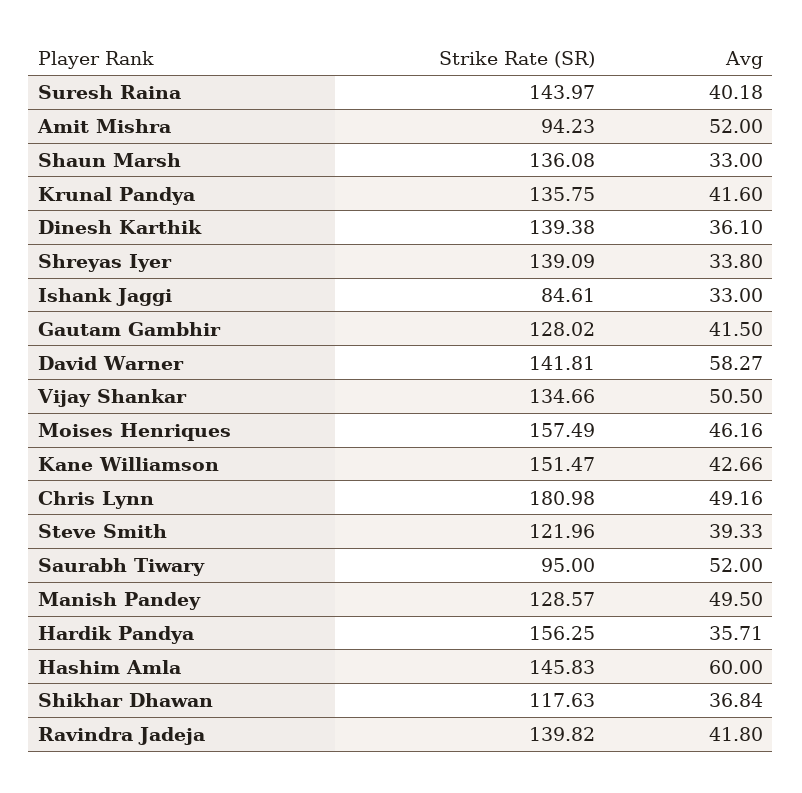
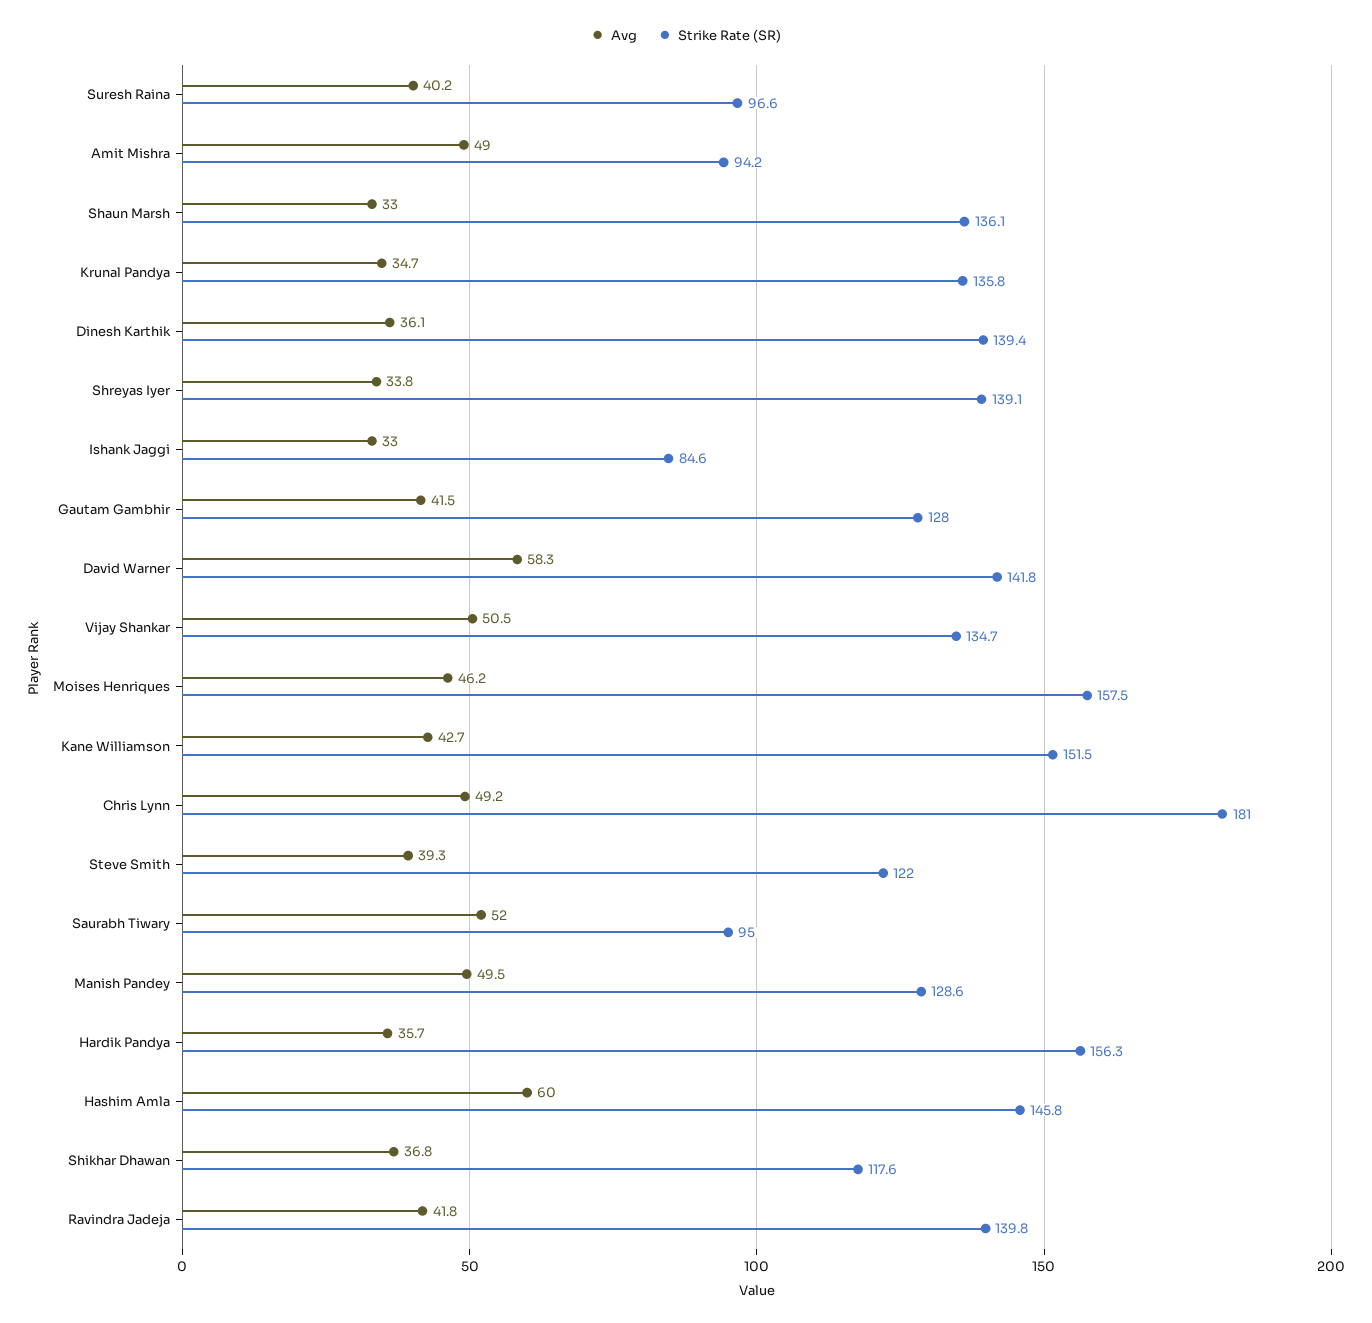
  {
    "Strike Rate (SR)": {
-     "Suresh Raina": 143.97,
+     "Suresh Raina": 96.6,
      "Amit Mishra": 94.23,
      "Shaun Marsh": 136.08,
      "Krunal Pandya": 135.75,
      "Dinesh Karthik": 139.38,
      "Shreyas Iyer": 139.09,
      "Ishank Jaggi": 84.61,
      "Gautam Gambhir": 128.02,
      "David Warner": 141.81,
      "Vijay Shankar": 134.66,
      "Moises Henriques": 157.49,
      "Kane Williamson": 151.47,
      "Chris Lynn": 180.98,
      "Steve Smith": 121.96,
      "Saurabh Tiwary": 95,
      "Manish Pandey": 128.57,
      "Hardik Pandya": 156.25,
      "Hashim Amla": 145.83,
      "Shikhar Dhawan": 117.63,
      "Ravindra Jadeja": 139.82
    },
    "Avg": {
      "Suresh Raina": 40.18,
-     "Amit Mishra": 52,
+     "Amit Mishra": 49,
      "Shaun Marsh": 33,
-     "Krunal Pandya": 41.6,
+     "Krunal Pandya": 34.7,
      "Dinesh Karthik": 36.1,
      "Shreyas Iyer": 33.8,
      "Ishank Jaggi": 33,
      "Gautam Gambhir": 41.5,
      "David Warner": 58.27,
      "Vijay Shankar": 50.5,
      "Moises Henriques": 46.16,
      "Kane Williamson": 42.66,
      "Chris Lynn": 49.16,
      "Steve Smith": 39.33,
      "Saurabh Tiwary": 52,
      "Manish Pandey": 49.5,
      "Hardik Pandya": 35.71,
      "Hashim Amla": 60,
      "Shikhar Dhawan": 36.84,
      "Ravindra Jadeja": 41.8
    }
  }

